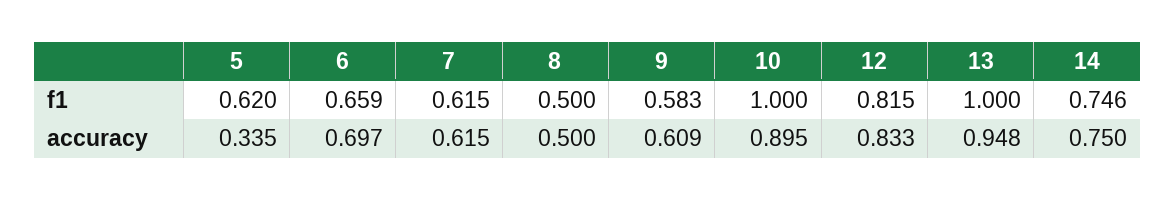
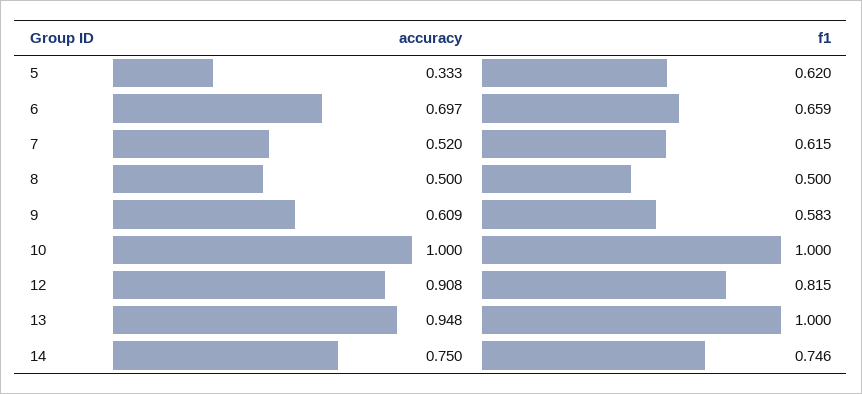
  {
    "5": {
      "f1": 0.62,
-     "accuracy": 0.335
+     "accuracy": 0.333
    },
    "6": {
      "f1": 0.659,
      "accuracy": 0.697
    },
    "7": {
      "f1": 0.615,
-     "accuracy": 0.615
+     "accuracy": 0.52
    },
    "8": {
      "f1": 0.5,
      "accuracy": 0.5
    },
    "9": {
      "f1": 0.583,
      "accuracy": 0.609
    },
    "10": {
      "f1": 1,
-     "accuracy": 0.895
+     "accuracy": 1
    },
    "12": {
      "f1": 0.815,
-     "accuracy": 0.833
+     "accuracy": 0.908
    },
    "13": {
      "f1": 1,
      "accuracy": 0.948
    },
    "14": {
      "f1": 0.746,
      "accuracy": 0.75
    }
  }

